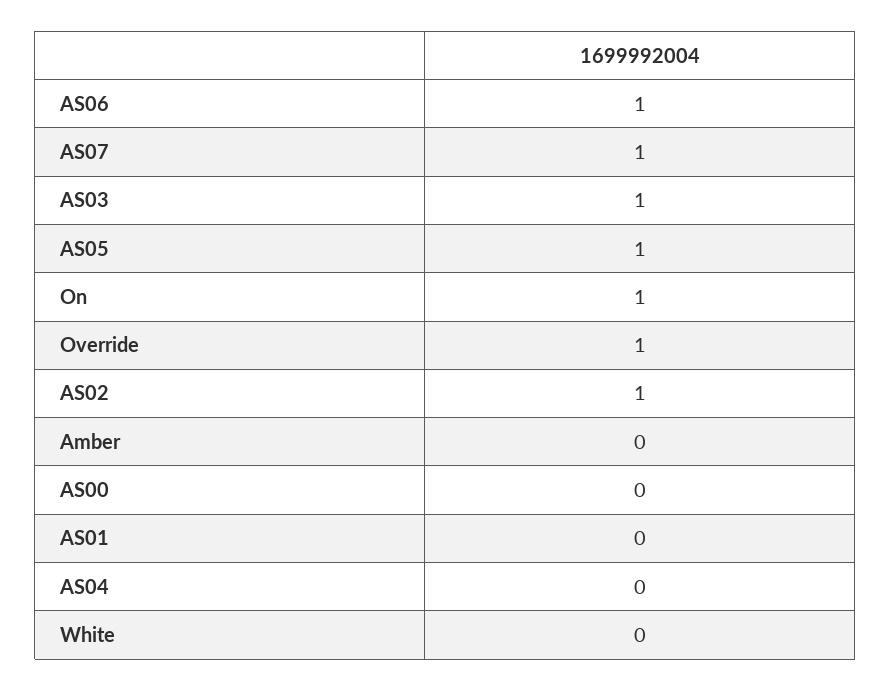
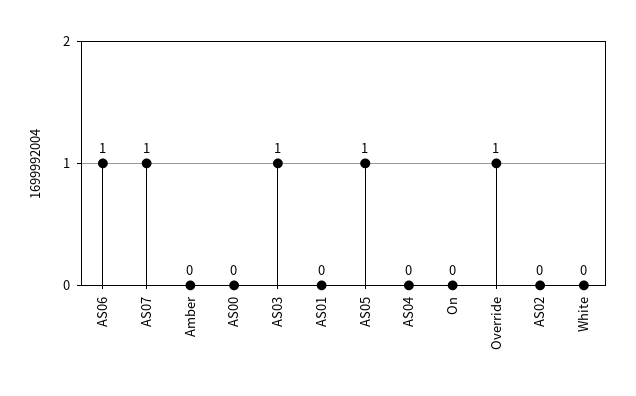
  {
    "AS06": 1,
    "AS07": 1,
    "AS03": 1,
    "AS05": 1,
-   "On": 1,
+   "On": 0,
    "Override": 1,
-   "AS02": 1,
+   "AS02": 0,
    "Amber": 0,
    "AS00": 0,
    "AS01": 0,
    "AS04": 0,
    "White": 0
  }

